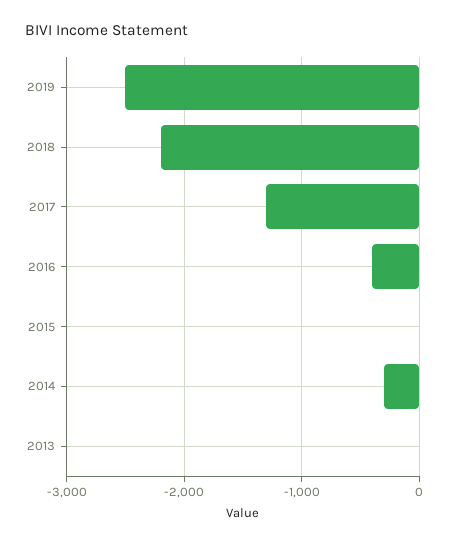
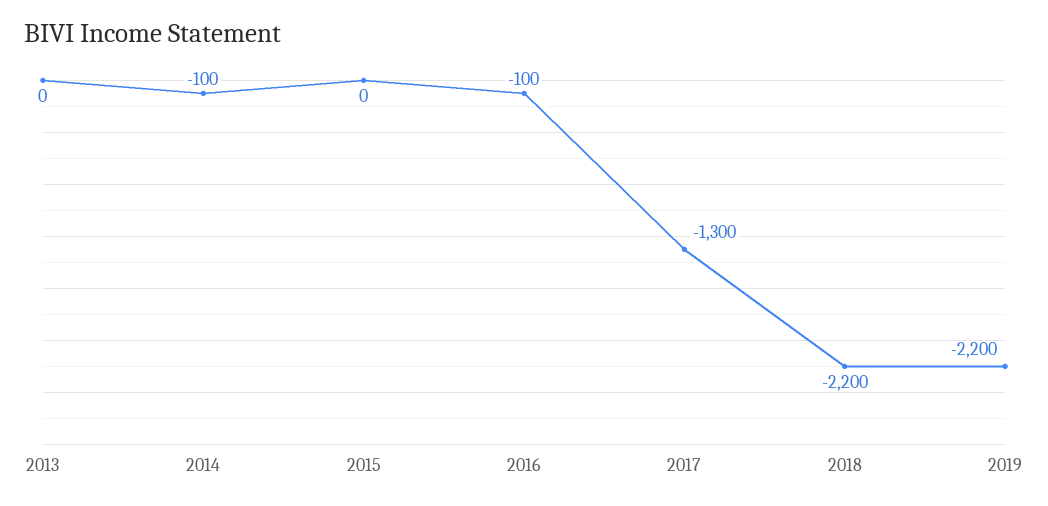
  {
-   "2019": -2500,
+   "2019": -2200,
    "2018": -2200,
    "2017": -1300,
-   "2016": -400,
+   "2016": -100,
    "2015": 0,
-   "2014": -300,
+   "2014": -100,
    "2013": 0
  }

